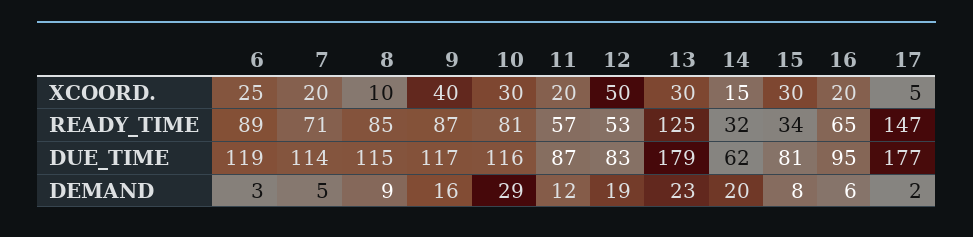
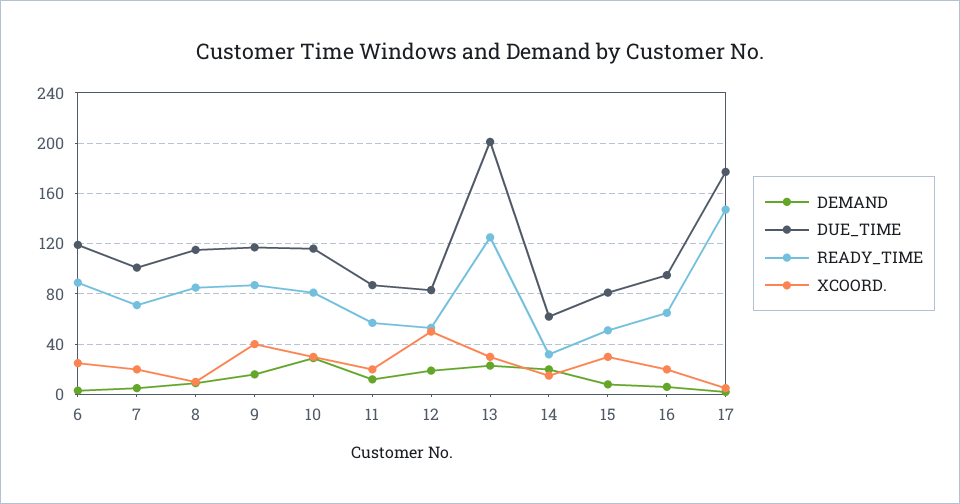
  {
    "XCOORD.": {
      "6": 25,
      "7": 20,
      "8": 10,
      "9": 40,
      "10": 30,
      "11": 20,
      "12": 50,
      "13": 30,
      "14": 15,
      "15": 30,
      "16": 20,
      "17": 5
    },
    "READY_TIME": {
      "6": 89,
      "7": 71,
      "8": 85,
      "9": 87,
      "10": 81,
      "11": 57,
      "12": 53,
      "13": 125,
      "14": 32,
-     "15": 34,
+     "15": 50,
      "16": 65,
      "17": 147
    },
    "DUE_TIME": {
      "6": 119,
-     "7": 114,
+     "7": 100,
      "8": 115,
      "9": 117,
      "10": 116,
      "11": 87,
      "12": 83,
-     "13": 179,
+     "13": 200,
      "14": 62,
      "15": 81,
      "16": 95,
      "17": 177
    },
    "DEMAND": {
      "6": 3,
      "7": 5,
      "8": 9,
      "9": 16,
      "10": 29,
      "11": 12,
      "12": 19,
      "13": 23,
      "14": 20,
      "15": 8,
      "16": 6,
      "17": 2
    }
  }

